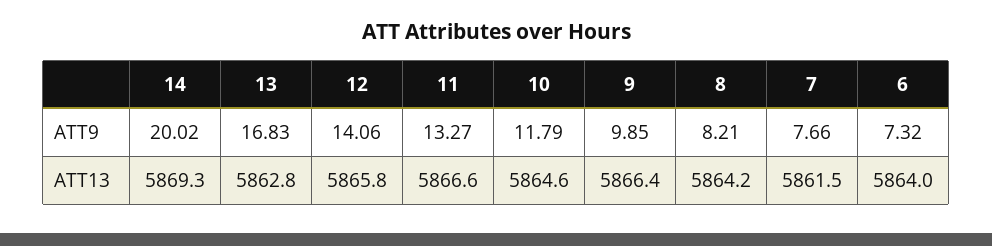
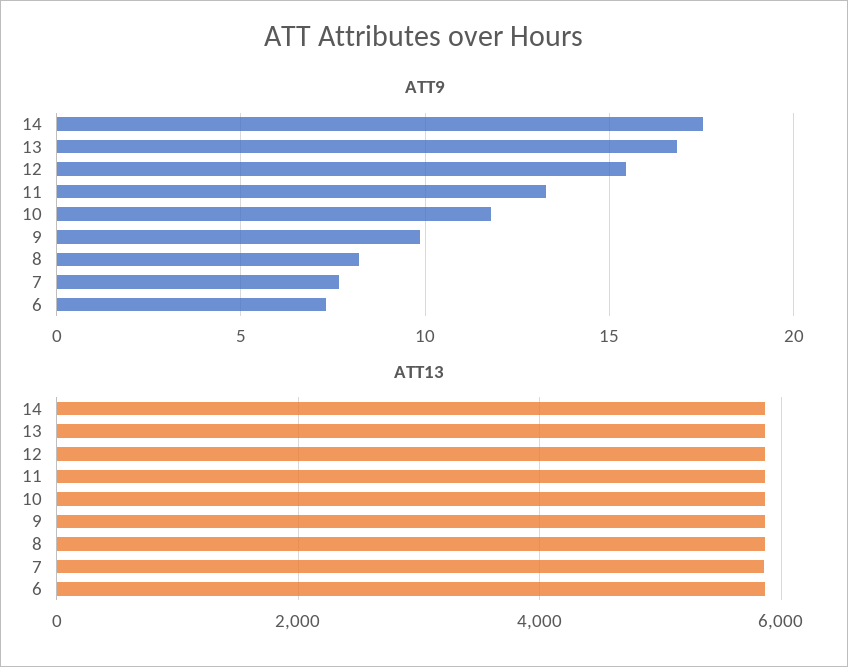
  {
    "ATT9": {
-     "14": 20.02,
+     "14": 17.5,
      "13": 16.83,
-     "12": 14.06,
+     "12": 15.5,
      "11": 13.27,
      "10": 11.79,
      "9": 9.85,
      "8": 8.21,
      "7": 7.66,
      "6": 7.32
    },
    "ATT13": {
      "14": 5869.3,
      "13": 5862.8,
      "12": 5865.8,
      "11": 5866.6,
      "10": 5864.6,
      "9": 5866.4,
      "8": 5864.2,
      "7": 5861.5,
      "6": 5864
    }
  }

